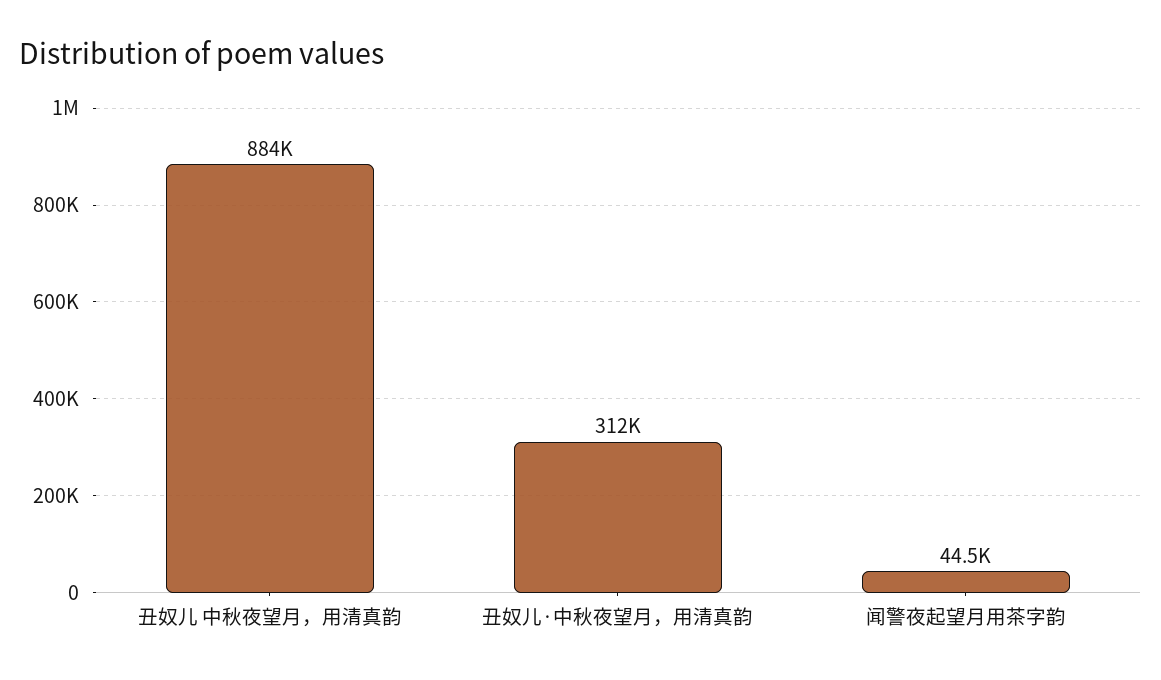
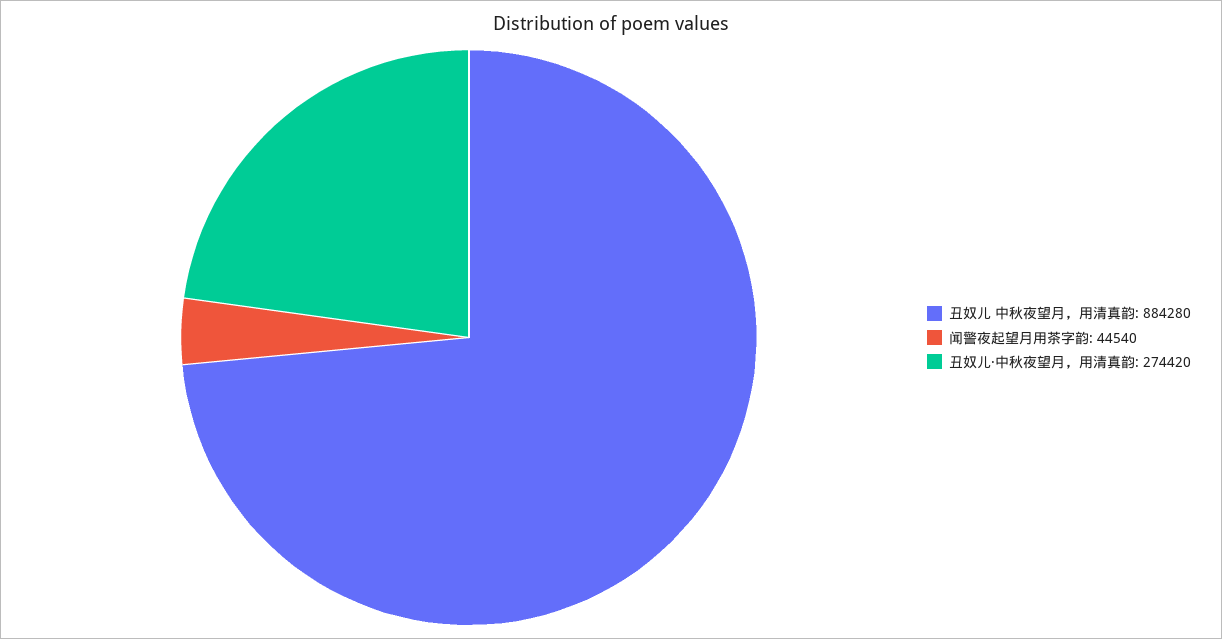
  {
    "丑奴儿 中秋夜望月，用清真韵": 884280,
-   "丑奴儿·中秋夜望月，用清真韵": 312000,
+   "丑奴儿·中秋夜望月，用清真韵": 274420,
    "闻警夜起望月用茶字韵": 44540
  }

